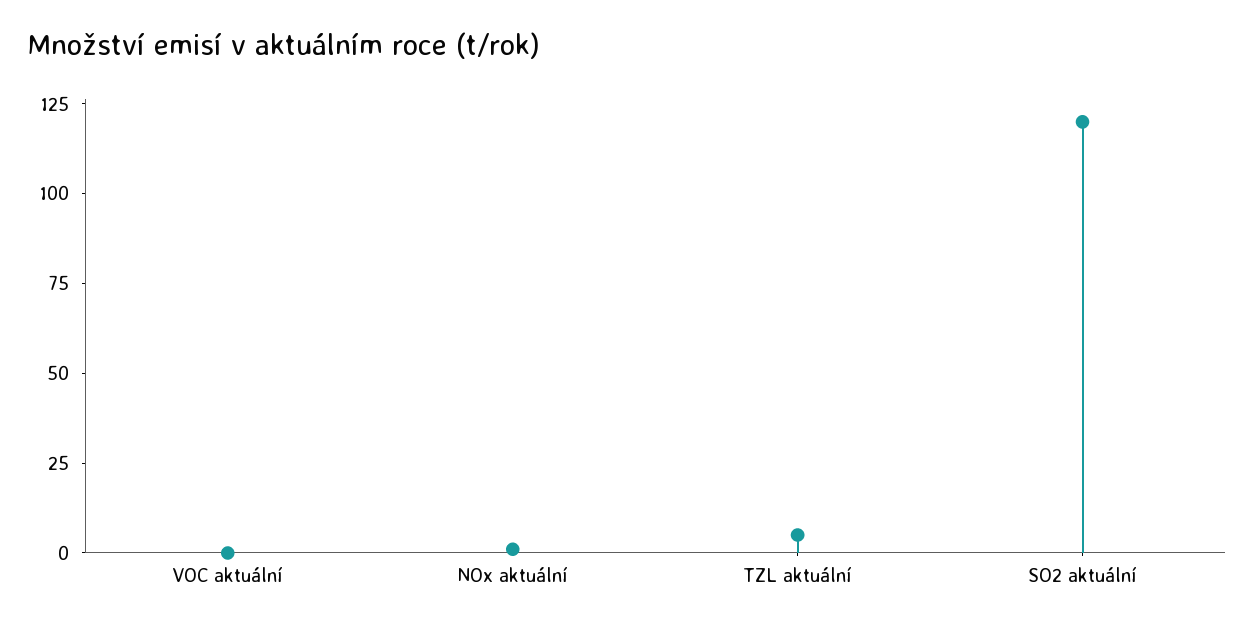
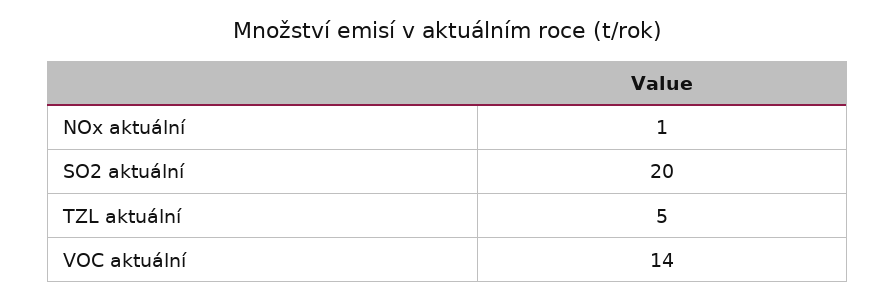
  {
-   "VOC aktuální": 0,
+   "VOC aktuální": 14,
    "NOx aktuální": 1,
    "TZL aktuální": 5,
-   "SO2 aktuální": 120
+   "SO2 aktuální": 20
  }

